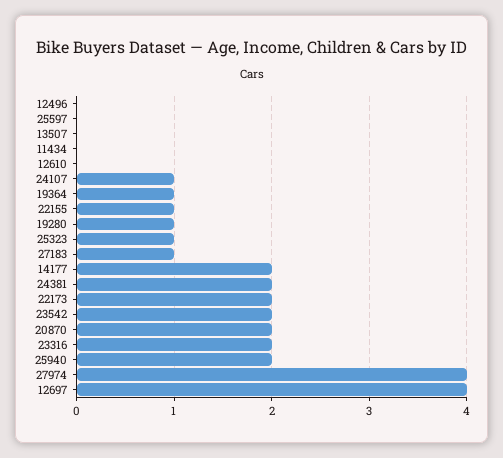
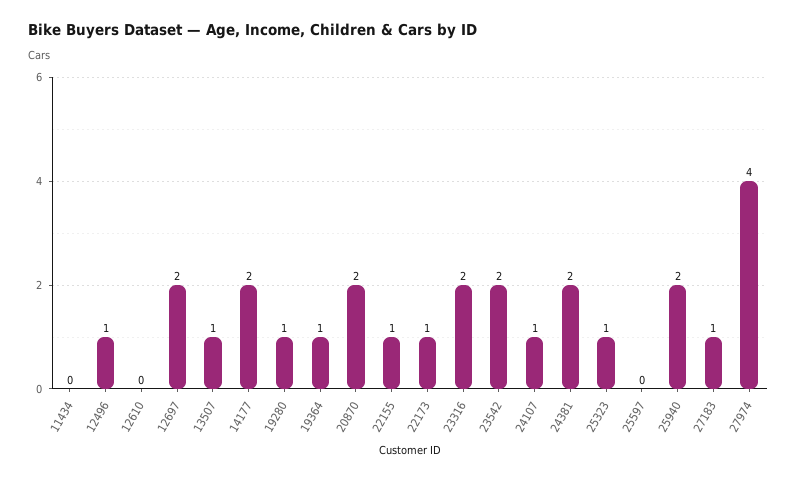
  {
-   "12496": 0,
+   "12496": 1,
    "25597": 0,
-   "13507": 0,
+   "13507": 1,
    "11434": 0,
    "12610": 0,
    "24107": 1,
    "19364": 1,
    "22155": 1,
    "19280": 1,
    "25323": 1,
    "27183": 1,
    "14177": 2,
    "24381": 2,
-   "22173": 2,
+   "22173": 1,
    "23542": 2,
    "20870": 2,
    "23316": 2,
    "25940": 2,
    "27974": 4,
-   "12697": 4
+   "12697": 2
  }

